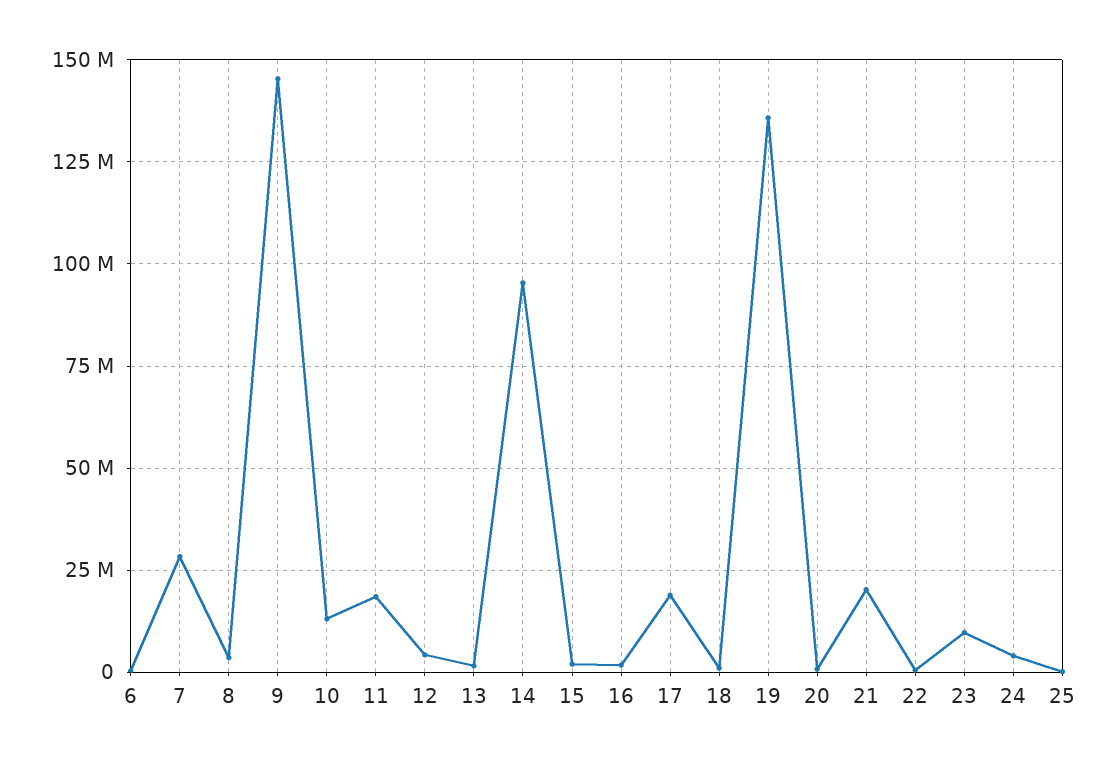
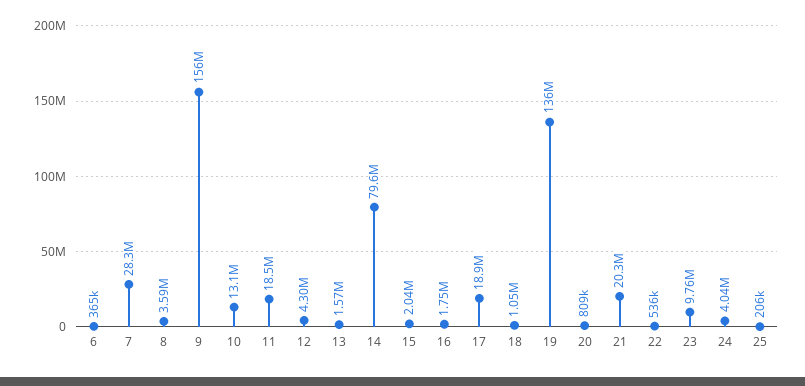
  {
    "6": 365000,
    "7": 28300000,
    "8": 3590000,
-   "9": 145000000,
+   "9": 156000000,
    "10": 13100000,
    "11": 18500000,
    "12": 4300000,
    "13": 1570000,
-   "14": 95000000,
+   "14": 79600000,
    "15": 2040000,
    "16": 1750000,
    "17": 18900000,
    "18": 1050000,
    "19": 136000000,
    "20": 809000,
    "21": 20300000,
    "22": 536000,
    "23": 9760000,
    "24": 4040000,
    "25": 206000
  }

